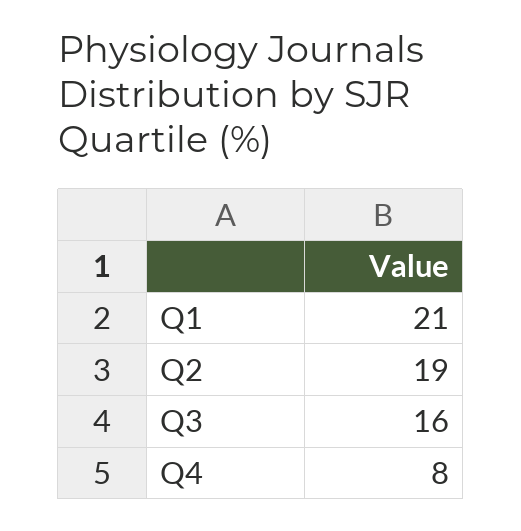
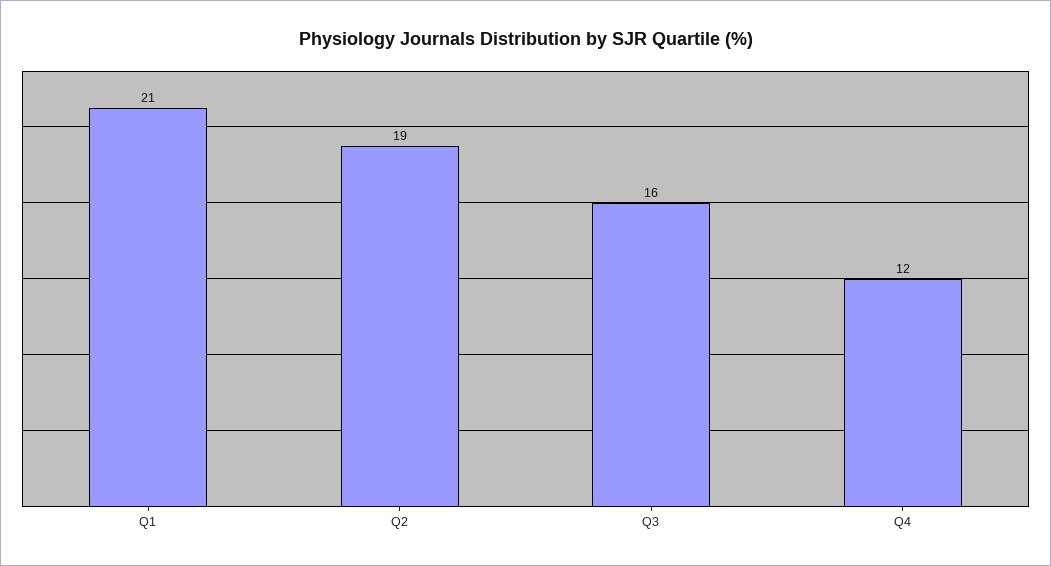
  {
    "Q1": 21,
    "Q2": 19,
    "Q3": 16,
-   "Q4": 8
+   "Q4": 12
  }

